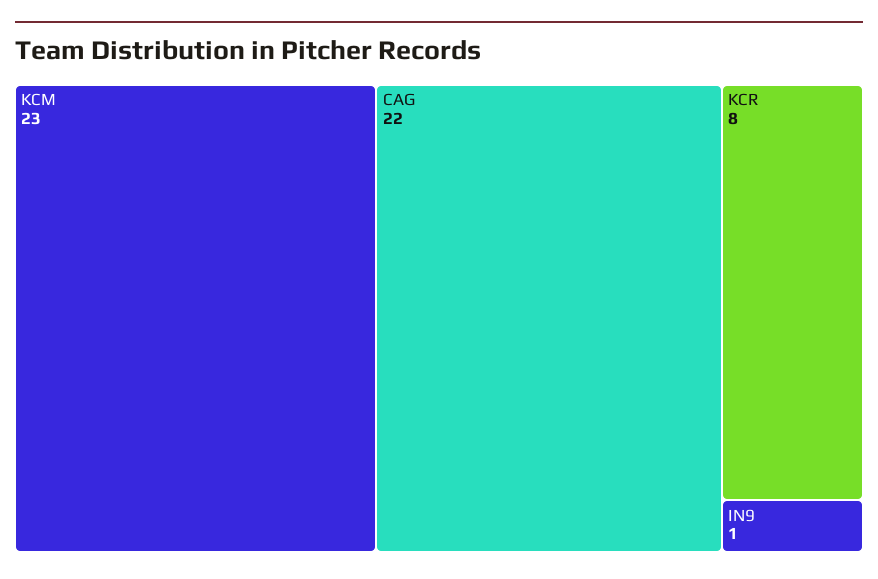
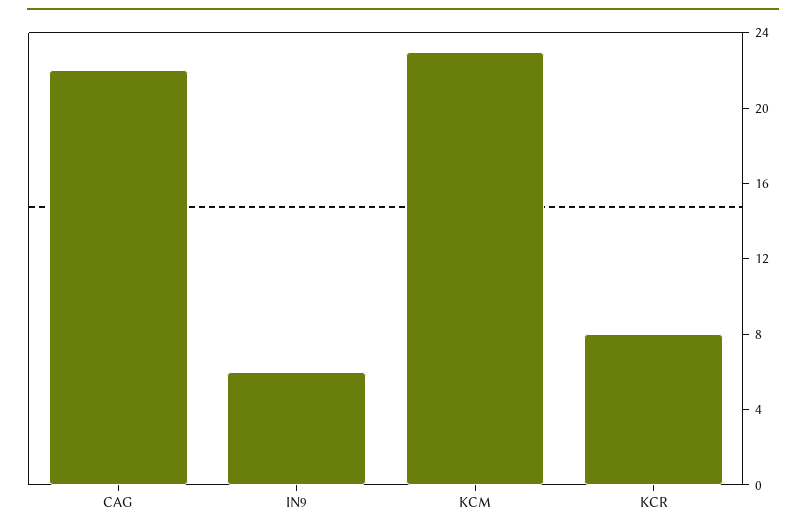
  {
    "KCM": 23,
    "CAG": 22,
    "KCR": 8,
-   "IN9": 1
+   "IN9": 6
  }

